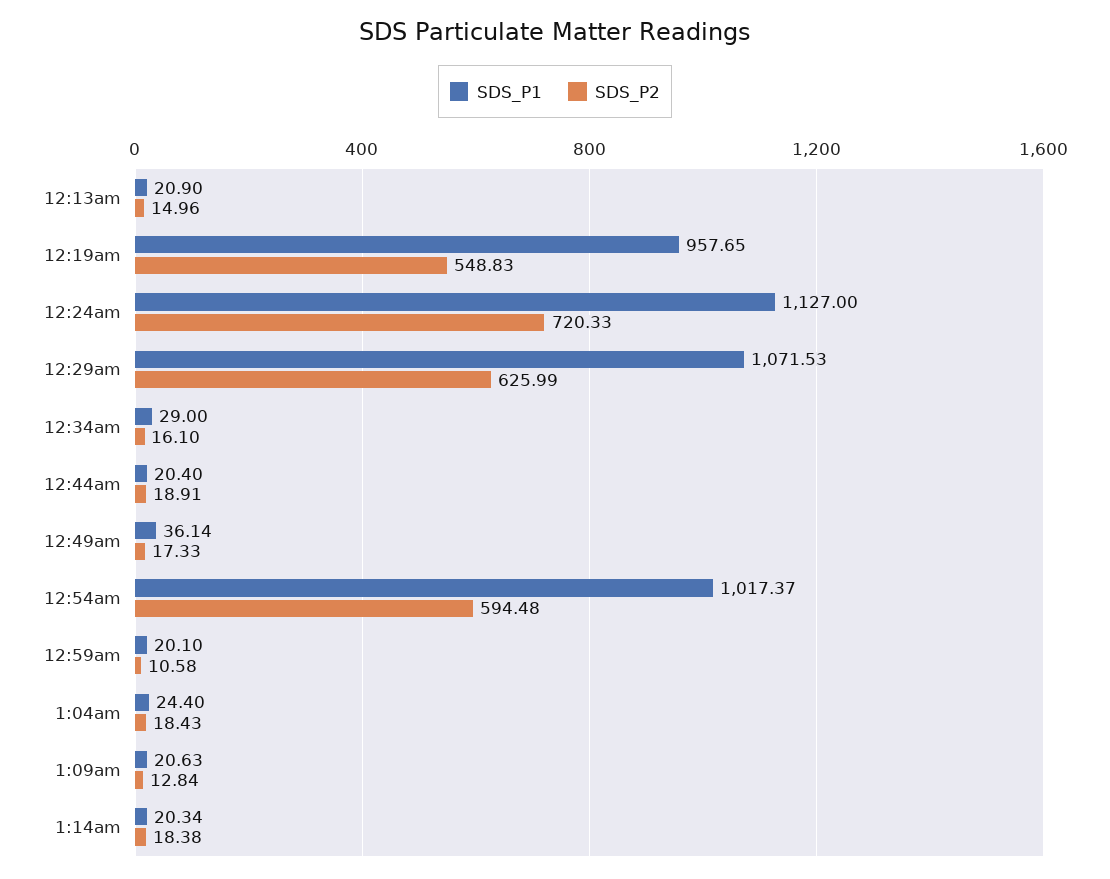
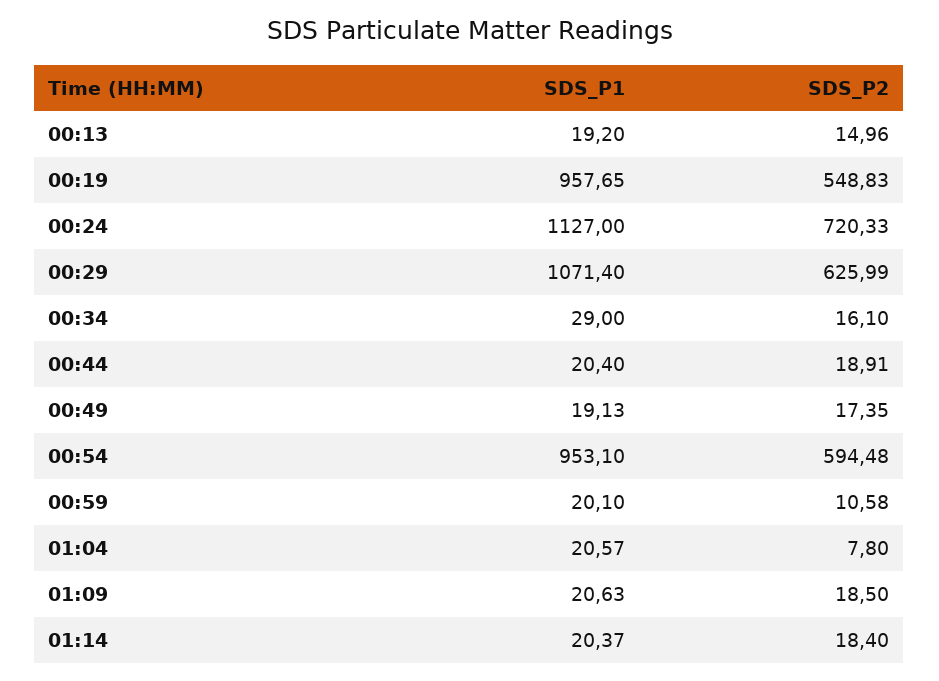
  {
    "SDS_P1": {
-     "12:13am": 20.9,
+     "12:13am": 19.2,
      "12:19am": 957.65,
      "12:24am": 1127,
-     "12:29am": 1071.53,
+     "12:29am": 1071.4,
      "12:34am": 29,
      "12:44am": 20.4,
-     "12:49am": 36.14,
+     "12:49am": 19.13,
-     "12:54am": 1017.37,
+     "12:54am": 953.1,
      "12:59am": 20.1,
-     "1:04am": 24.4,
+     "1:04am": 20.57,
      "1:09am": 20.63,
-     "1:14am": 20.34
+     "1:14am": 20.37
    },
    "SDS_P2": {
      "12:13am": 14.96,
      "12:19am": 548.83,
      "12:24am": 720.33,
      "12:29am": 625.99,
      "12:34am": 16.1,
      "12:44am": 18.91,
-     "12:49am": 17.33,
+     "12:49am": 17.35,
      "12:54am": 594.48,
      "12:59am": 10.58,
-     "1:04am": 18.43,
+     "1:04am": 7.8,
-     "1:09am": 12.84,
+     "1:09am": 18.5,
-     "1:14am": 18.38
+     "1:14am": 18.4
    }
  }

